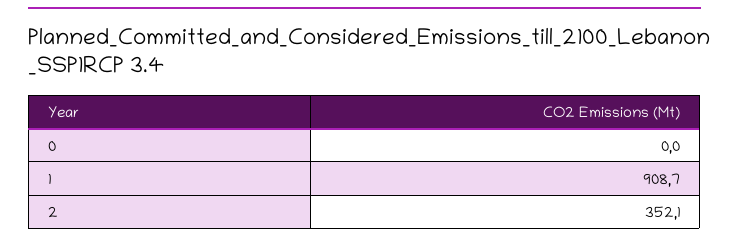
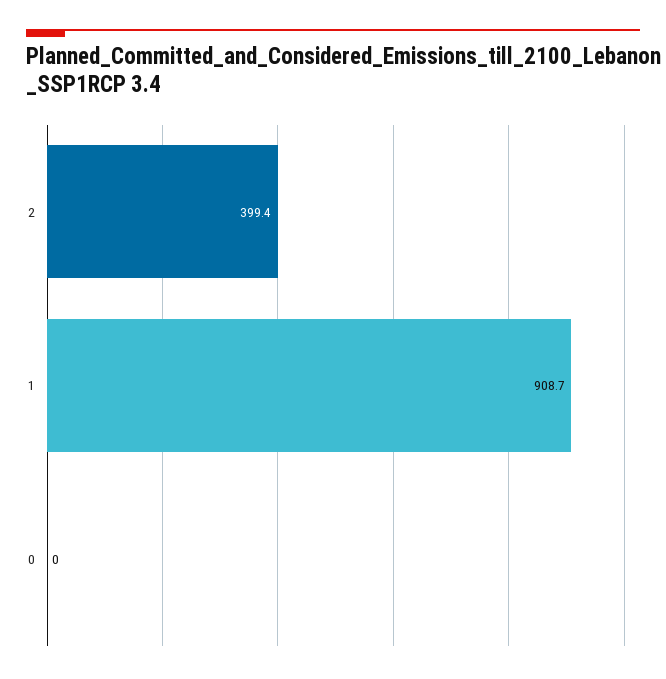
  {
    "0": 0,
    "1": 908.7,
-   "2": 352.1
+   "2": 399.4
  }

